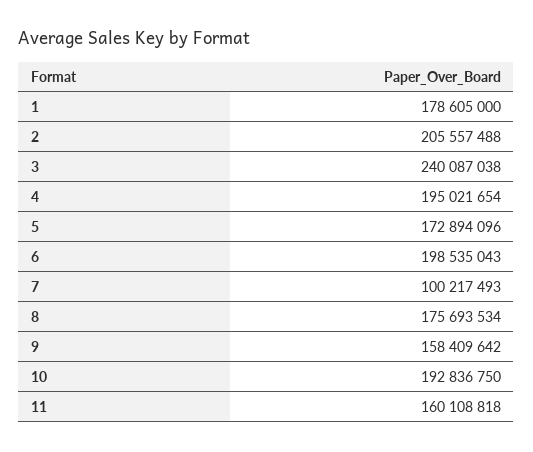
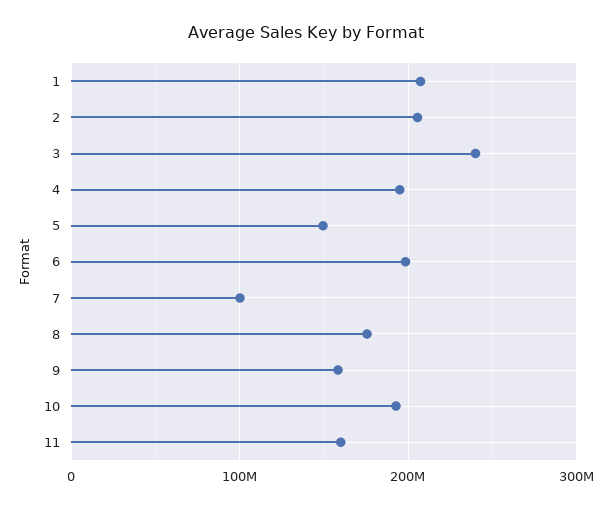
  {
-   "1": 178605000,
+   "1": 210000000,
    "2": 205557488,
    "3": 240087038,
    "4": 195021654,
-   "5": 172894096,
+   "5": 150000000,
    "6": 198535043,
    "7": 100217493,
    "8": 175693534,
    "9": 158409642,
    "10": 192836750,
    "11": 160108818
  }

